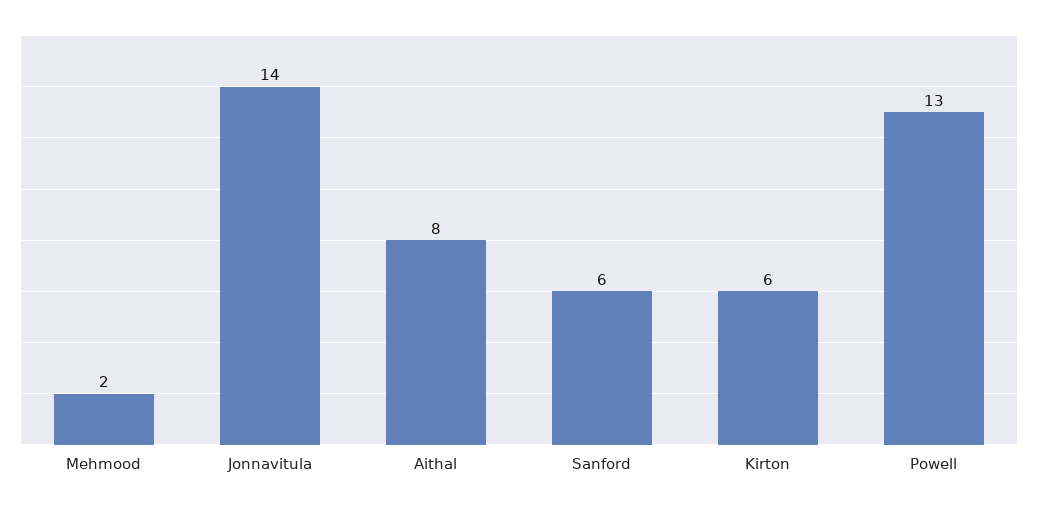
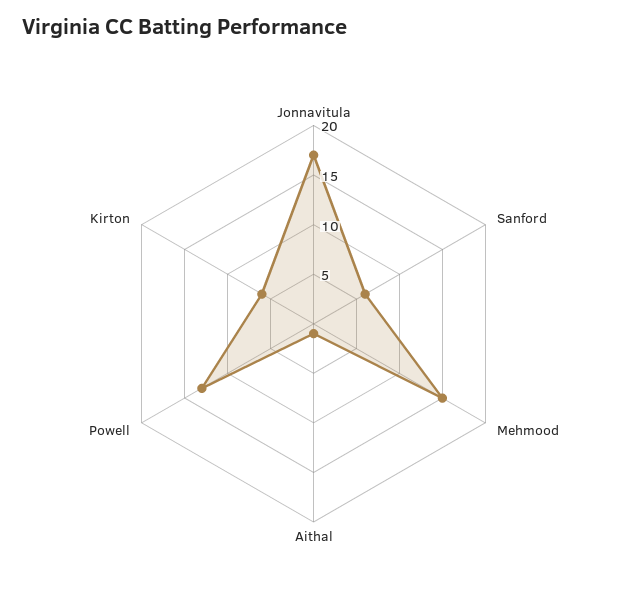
  {
-   "Mehmood": 2,
+   "Mehmood": 15,
-   "Jonnavitula": 14,
+   "Jonnavitula": 17,
-   "Aithal": 8,
+   "Aithal": 1,
    "Sanford": 6,
    "Kirton": 6,
    "Powell": 13
  }

